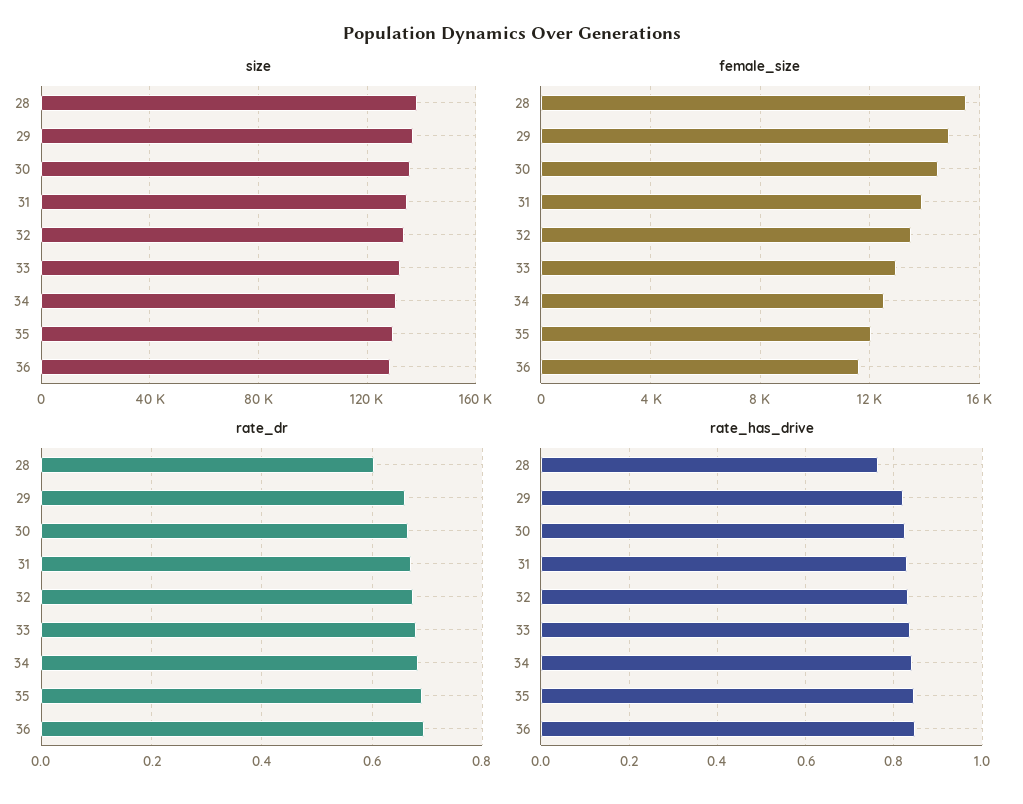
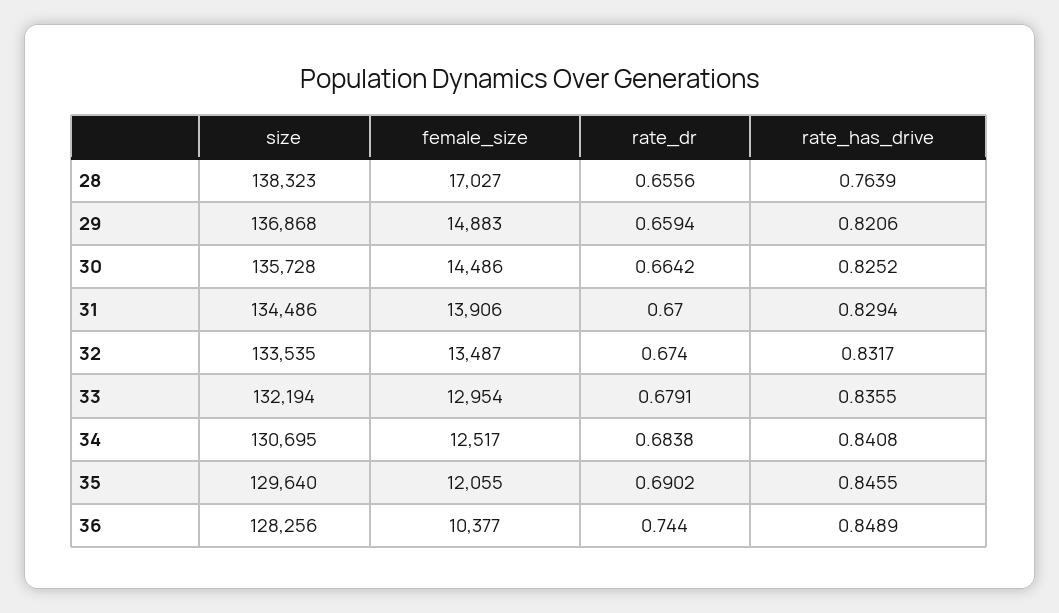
  {
    "size": {
      "28": 138323,
      "29": 136868,
      "30": 135728,
      "31": 134486,
      "32": 133535,
      "33": 132194,
      "34": 130695,
      "35": 129640,
      "36": 128256
    },
    "female_size": {
-     "28": 15500,
+     "28": 17027,
      "29": 14883,
      "30": 14486,
      "31": 13906,
      "32": 13487,
      "33": 12954,
      "34": 12517,
      "35": 12055,
-     "36": 11500
+     "36": 10377
    },
    "rate_dr": {
-     "28": 0.6,
+     "28": 0.6556,
      "29": 0.6594,
      "30": 0.6642,
      "31": 0.67,
      "32": 0.674,
      "33": 0.6791,
      "34": 0.6838,
      "35": 0.6902,
-     "36": 0.7
+     "36": 0.744
    },
    "rate_has_drive": {
      "28": 0.7639,
      "29": 0.8206,
      "30": 0.8252,
      "31": 0.8294,
      "32": 0.8317,
      "33": 0.8355,
      "34": 0.8408,
      "35": 0.8455,
      "36": 0.8489
    }
  }

